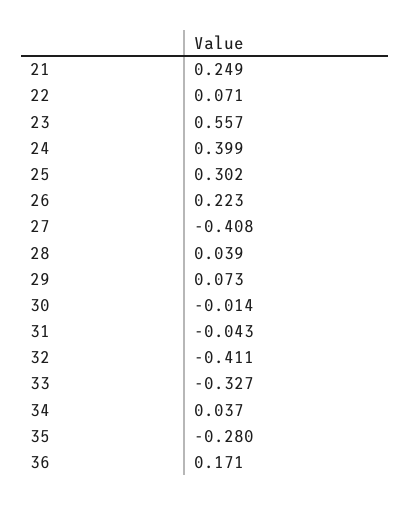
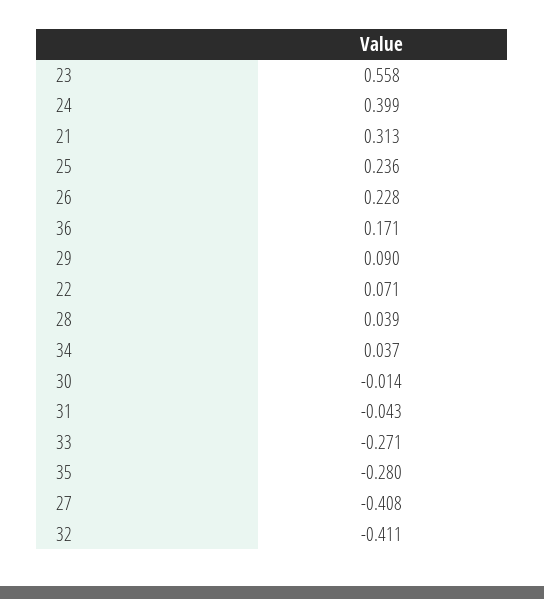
  {
-   "21": 0.249,
+   "21": 0.313,
    "22": 0.071,
-   "23": 0.557,
+   "23": 0.558,
    "24": 0.399,
-   "25": 0.302,
+   "25": 0.236,
-   "26": 0.223,
+   "26": 0.228,
    "27": -0.408,
    "28": 0.039,
-   "29": 0.073,
+   "29": 0.09,
    "30": -0.014,
    "31": -0.043,
    "32": -0.411,
-   "33": -0.327,
+   "33": -0.271,
    "34": 0.037,
    "35": -0.28,
    "36": 0.171
  }

